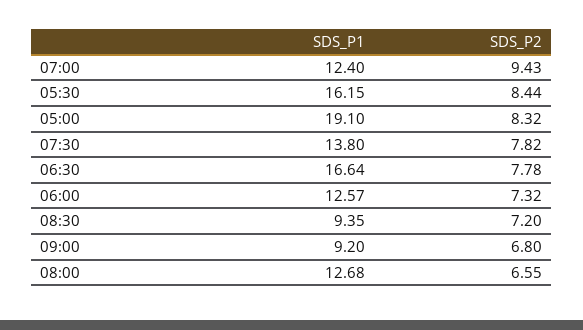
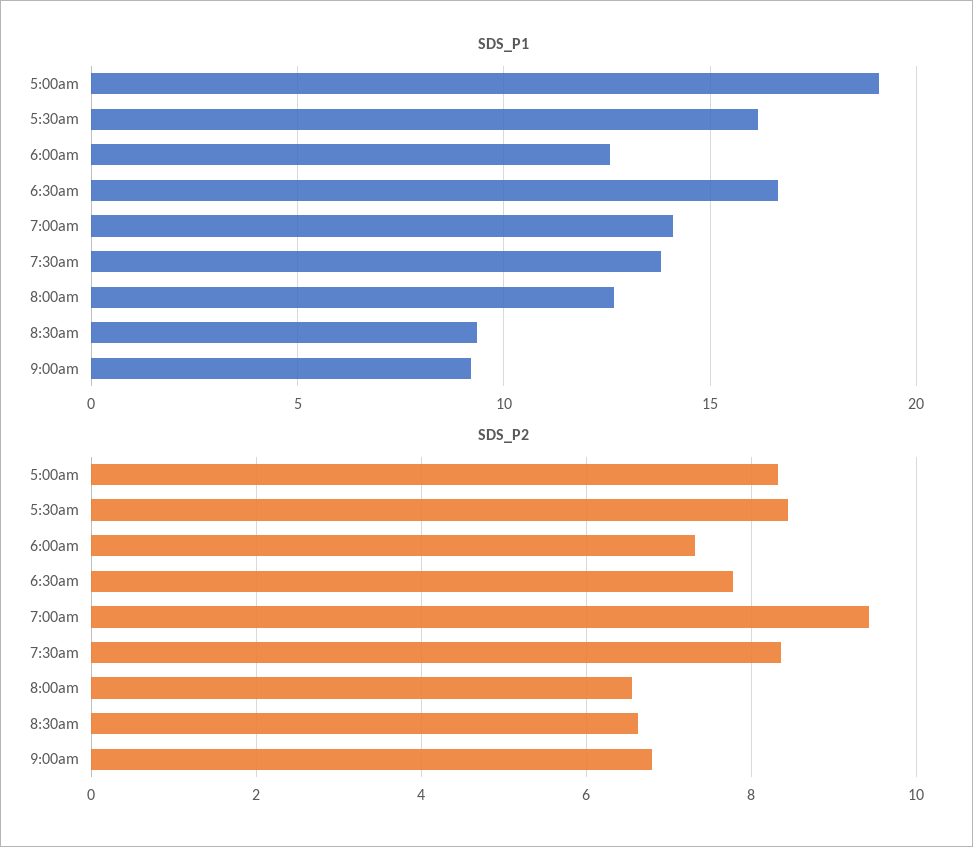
  {
    "SDS_P1": {
-     "07:00": 12.4,
+     "07:00": 14,
      "05:30": 16.15,
      "05:00": 19.1,
      "07:30": 13.8,
      "06:30": 16.64,
      "06:00": 12.57,
      "08:30": 9.35,
      "09:00": 9.2,
      "08:00": 12.68
    },
    "SDS_P2": {
      "07:00": 9.43,
      "05:30": 8.44,
      "05:00": 8.32,
-     "07:30": 7.82,
+     "07:30": 8.4,
      "06:30": 7.78,
      "06:00": 7.32,
-     "08:30": 7.2,
+     "08:30": 6.6,
      "09:00": 6.8,
      "08:00": 6.55
    }
  }

